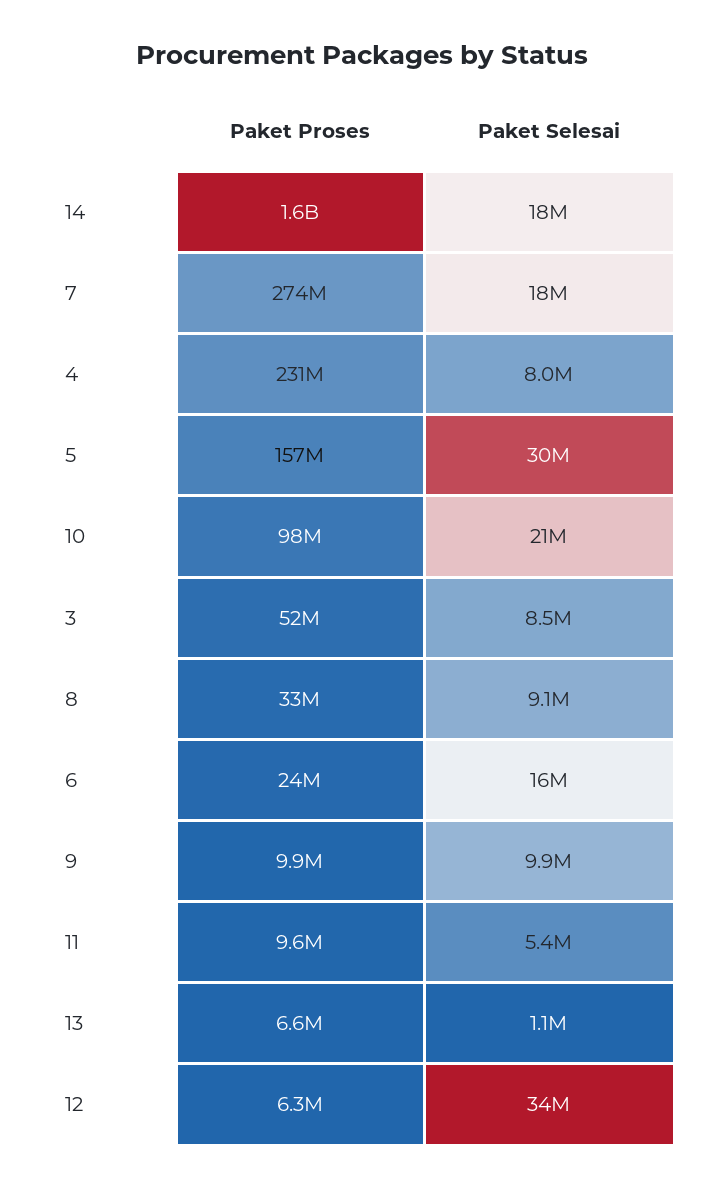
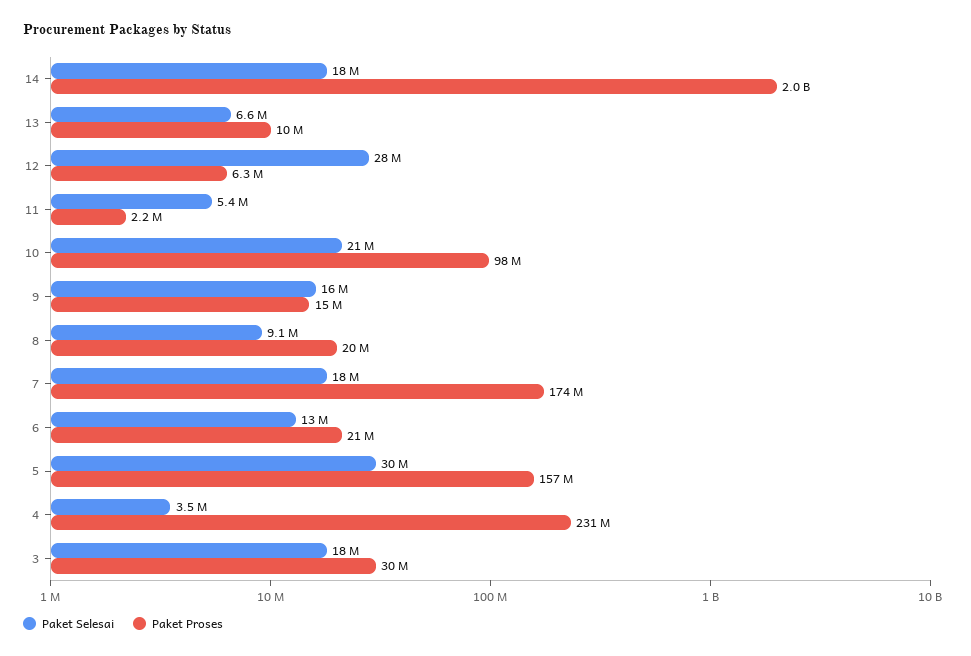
  {
    "Paket Proses": {
-     "14": 1600000000,
+     "14": 2000000000,
-     "7": 274000000,
+     "7": 174000000,
      "4": 231000000,
      "5": 157000000,
      "10": 98000000,
-     "3": 52000000,
+     "3": 30000000,
-     "8": 33000000,
+     "8": 20000000,
-     "6": 24000000,
+     "6": 21000000,
-     "9": 9900000,
+     "9": 15000000,
-     "11": 9600000,
+     "11": 2200000,
-     "13": 6600000,
+     "13": 10000000,
      "12": 6300000
    },
    "Paket Selesai": {
      "14": 18000000,
      "7": 18000000,
-     "4": 8000000,
+     "4": 3500000,
      "5": 30000000,
      "10": 21000000,
-     "3": 8500000,
+     "3": 18000000,
      "8": 9100000,
-     "6": 16000000,
+     "6": 13000000,
-     "9": 9900000,
+     "9": 16000000,
      "11": 5400000,
-     "13": 1100000,
+     "13": 6600000,
-     "12": 34000000
+     "12": 28000000
    }
  }

